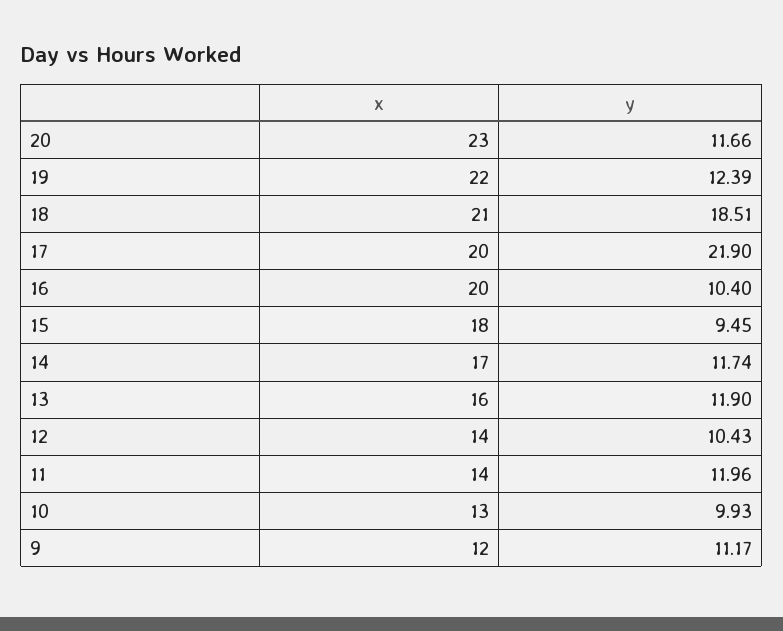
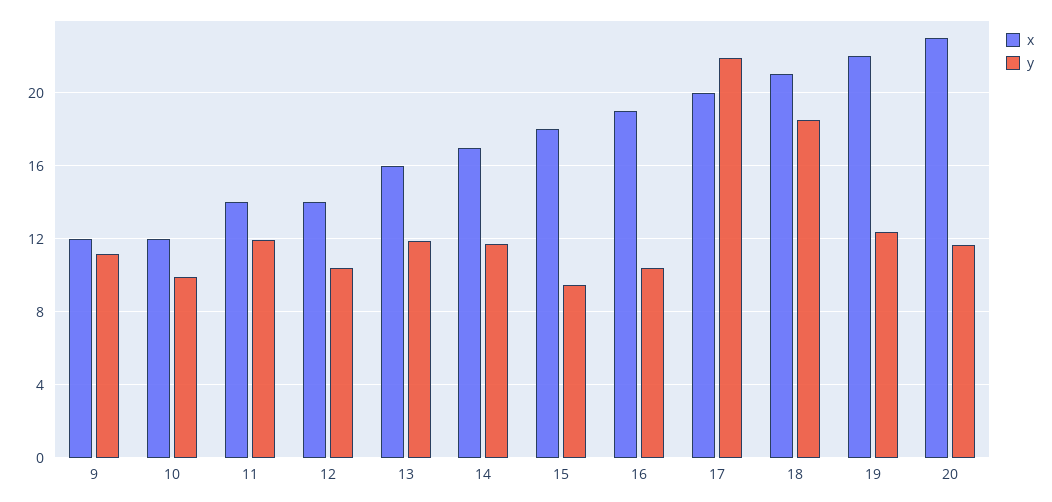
  {
    "x": {
      "20": 23,
      "19": 22,
      "18": 21,
      "17": 20,
-     "16": 20,
+     "16": 19,
      "15": 18,
      "14": 17,
      "13": 16,
      "12": 14,
      "11": 14,
-     "10": 13,
+     "10": 12,
      "9": 12
    },
    "y": {
      "20": 11.66,
      "19": 12.39,
      "18": 18.51,
      "17": 21.9,
      "16": 10.4,
      "15": 9.45,
      "14": 11.74,
      "13": 11.9,
      "12": 10.43,
      "11": 11.96,
      "10": 9.93,
      "9": 11.17
    }
  }

